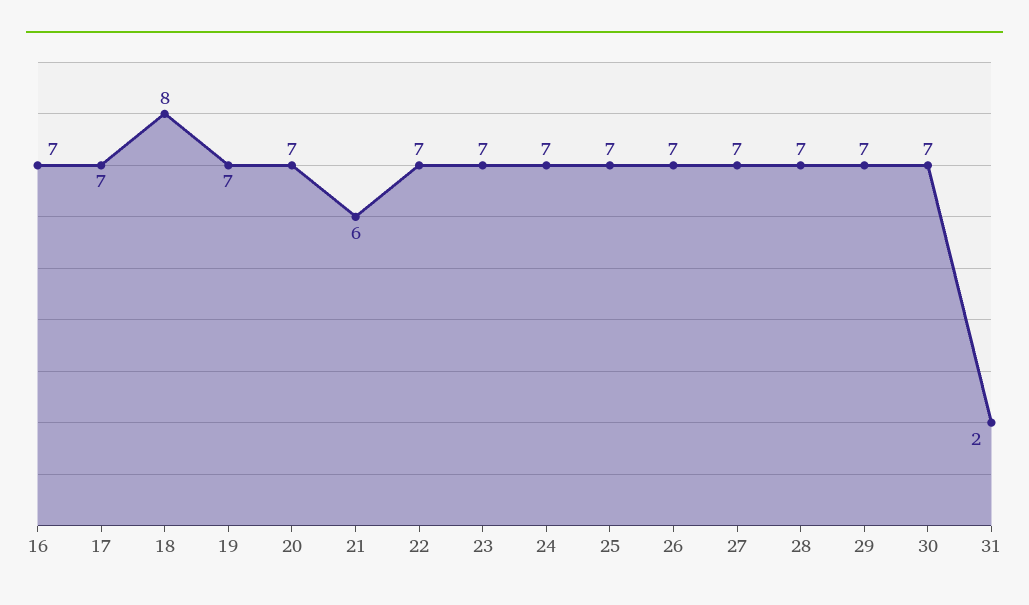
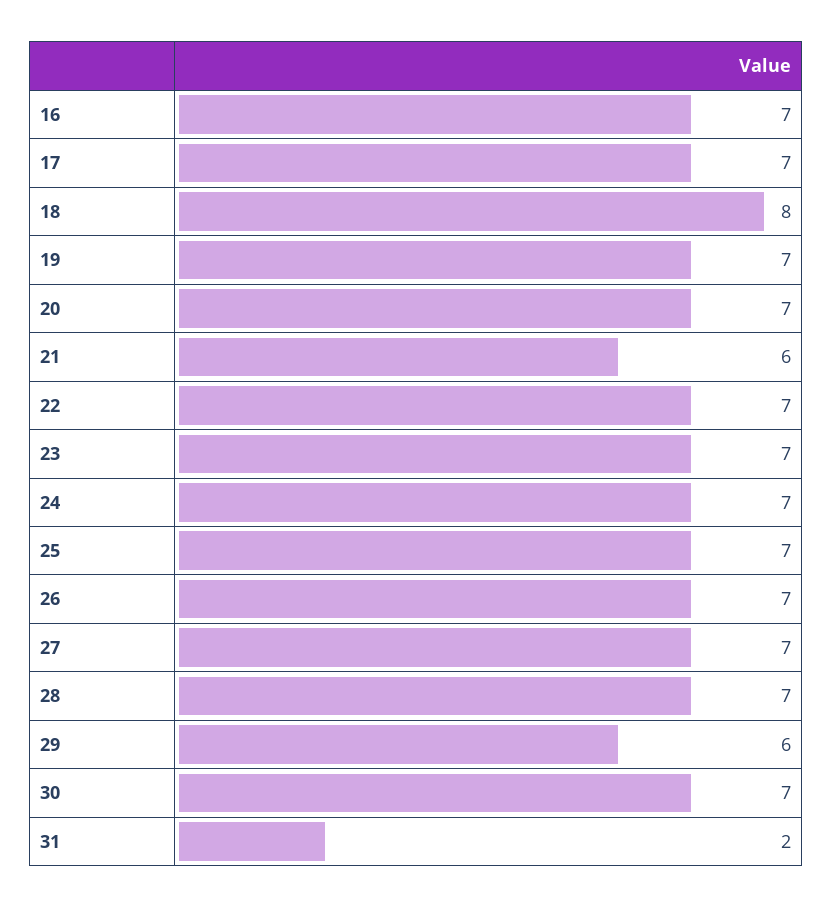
  {
    "16": 7,
    "17": 7,
    "18": 8,
    "19": 7,
    "20": 7,
    "21": 6,
    "22": 7,
    "23": 7,
    "24": 7,
    "25": 7,
    "26": 7,
    "27": 7,
    "28": 7,
-   "29": 7,
+   "29": 6,
    "30": 7,
    "31": 2
  }

